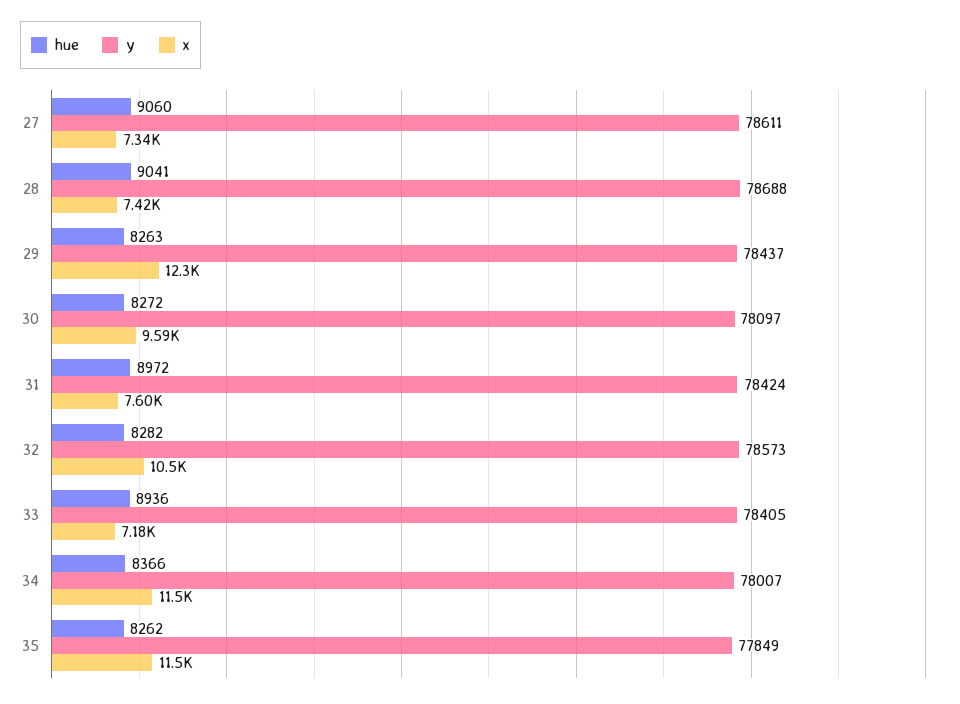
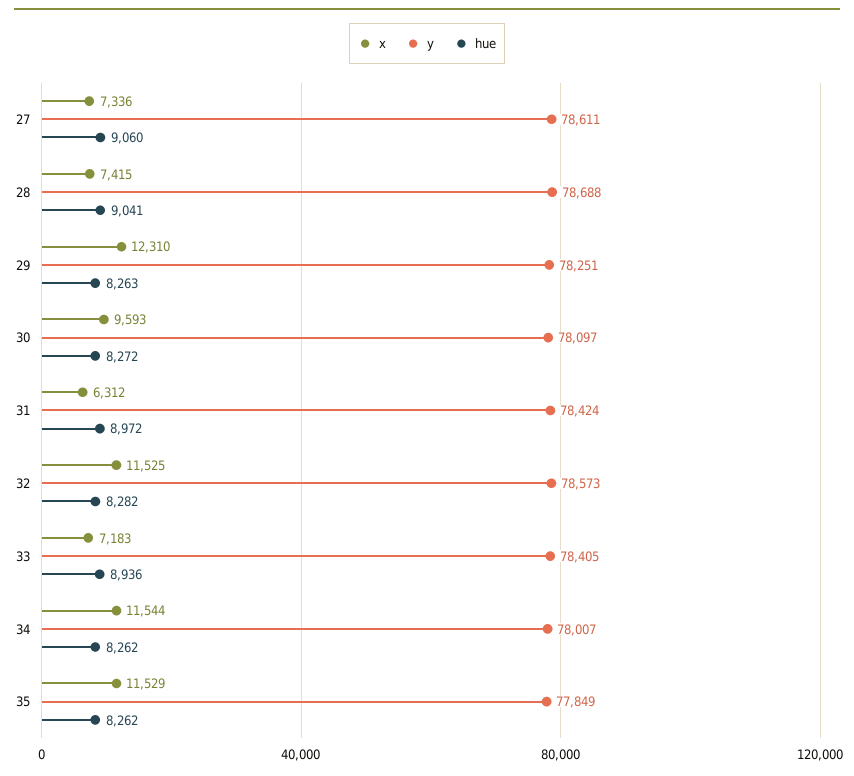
  {
    "hue": {
      "27": 9060,
      "28": 9041,
      "29": 8263,
      "30": 8272,
      "31": 8972,
      "32": 8282,
      "33": 8936,
-     "34": 8366,
+     "34": 8262,
      "35": 8262
    },
    "y": {
      "27": 78611,
      "28": 78688,
-     "29": 78437,
+     "29": 78251,
      "30": 78097,
      "31": 78424,
      "32": 78573,
      "33": 78405,
      "34": 78007,
      "35": 77849
    },
    "x": {
      "27": 7336,
      "28": 7415,
      "29": 12310,
      "30": 9593,
-     "31": 7600,
+     "31": 6312,
-     "32": 10500,
+     "32": 11525,
      "33": 7183,
      "34": 11544,
      "35": 11529
    }
  }

